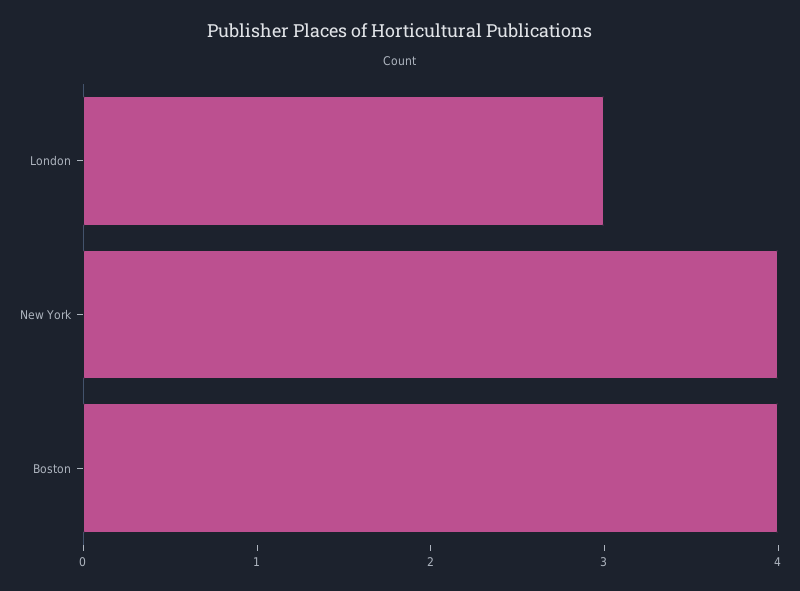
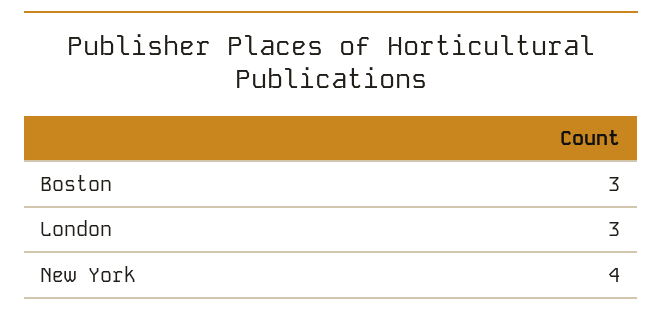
  {
    "London": 3,
    "New York": 4,
-   "Boston": 4
+   "Boston": 3
  }

